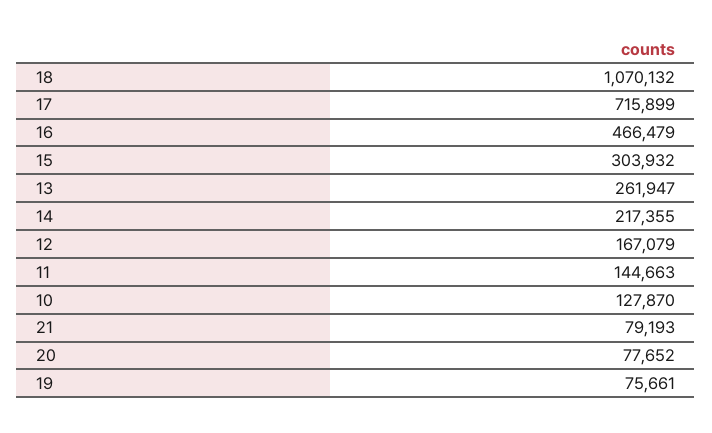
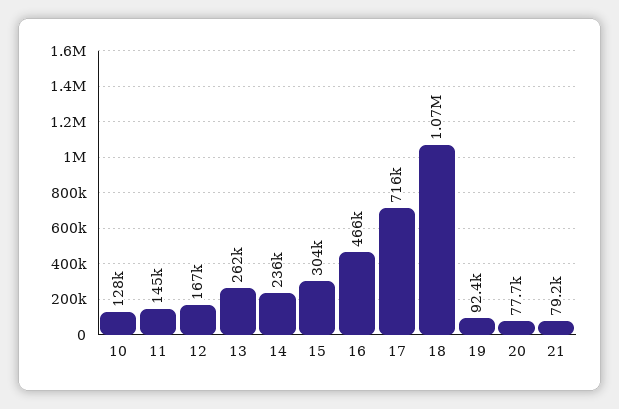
  {
    "18": 1070132,
    "17": 715899,
    "16": 466479,
    "15": 303932,
    "13": 261947,
-   "14": 217355,
+   "14": 236000,
    "12": 167079,
    "11": 144663,
    "10": 127870,
    "21": 79193,
    "20": 77652,
-   "19": 75661
+   "19": 92400
  }

